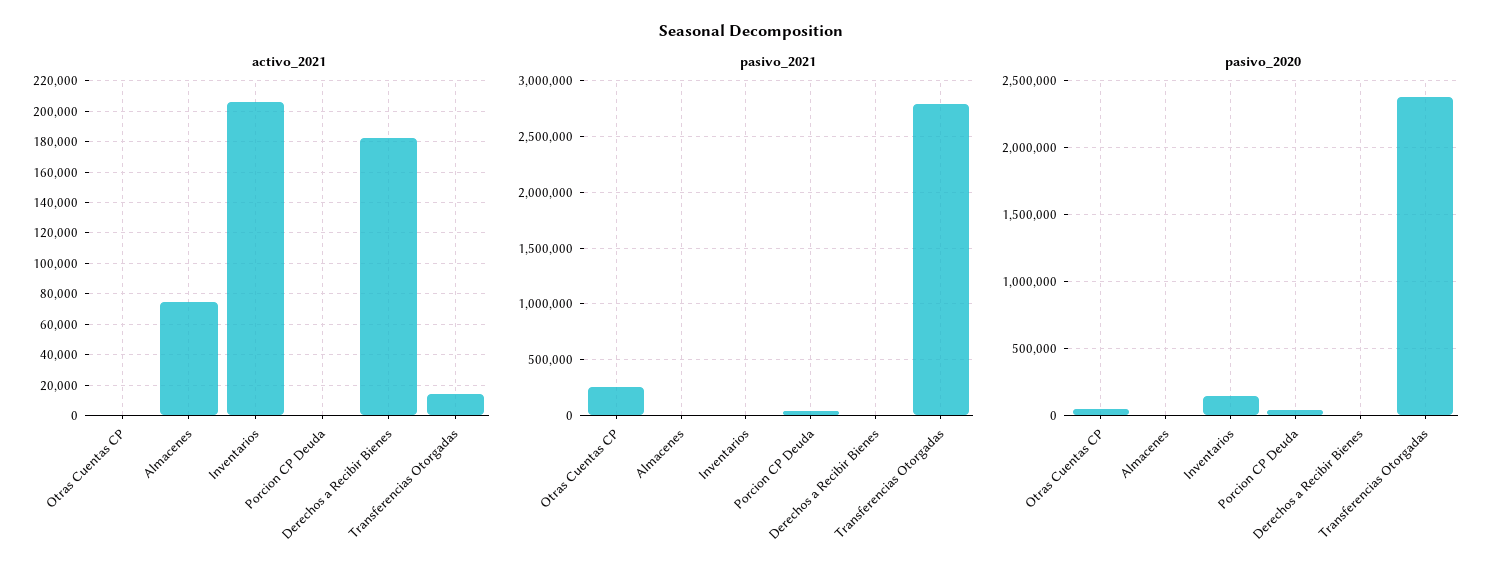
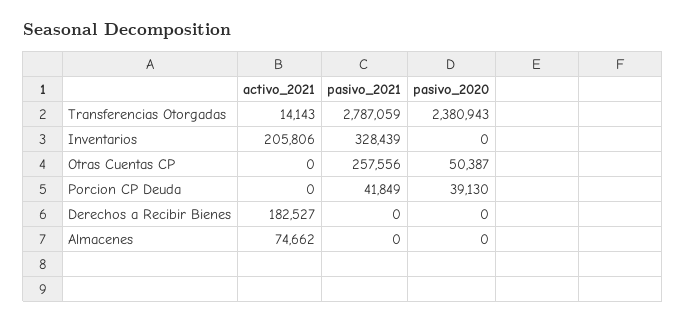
  {
    "activo_2021": {
      "Otras Cuentas CP": 0,
      "Almacenes": 74662,
      "Inventarios": 205806,
      "Porcion CP Deuda": 0,
      "Derechos a Recibir Bienes": 182527,
      "Transferencias Otorgadas": 14143
    },
    "pasivo_2021": {
      "Otras Cuentas CP": 257556,
      "Almacenes": 0,
-     "Inventarios": 0,
+     "Inventarios": 328439,
      "Porcion CP Deuda": 41849,
      "Derechos a Recibir Bienes": 0,
      "Transferencias Otorgadas": 2787059
    },
    "pasivo_2020": {
      "Otras Cuentas CP": 50387,
      "Almacenes": 0,
-     "Inventarios": 150000,
+     "Inventarios": 0,
      "Porcion CP Deuda": 39130,
      "Derechos a Recibir Bienes": 0,
      "Transferencias Otorgadas": 2380943
    }
  }

